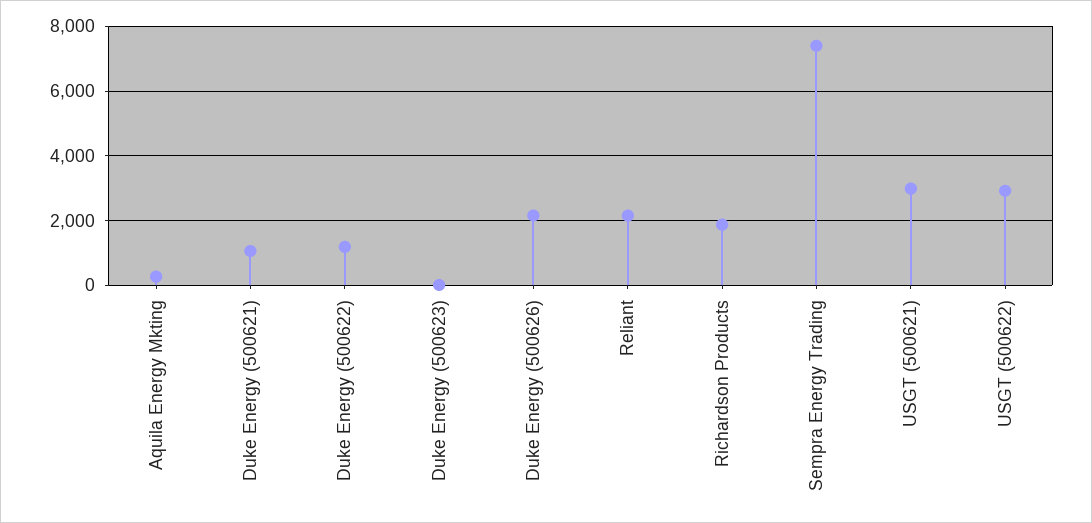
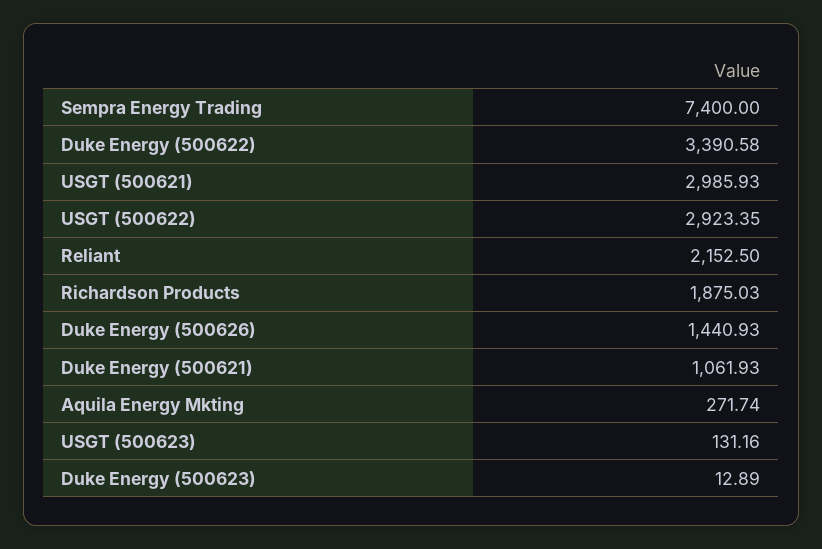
  {
    "Aquila Energy Mkting": 271.74,
    "Duke Energy (500621)": 1061.93,
-   "Duke Energy (500622)": 1200,
+   "Duke Energy (500622)": 3390.58,
    "Duke Energy (500623)": 12.89,
-   "Duke Energy (500626)": 2200,
+   "Duke Energy (500626)": 1440.93,
    "Reliant": 2152.5,
    "Richardson Products": 1875.03,
    "Sempra Energy Trading": 7400,
    "USGT (500621)": 2985.93,
-   "USGT (500622)": 2923.35
+   "USGT (500622)": 2923.35,
+   "USGT (500623)": 131.16
  }

